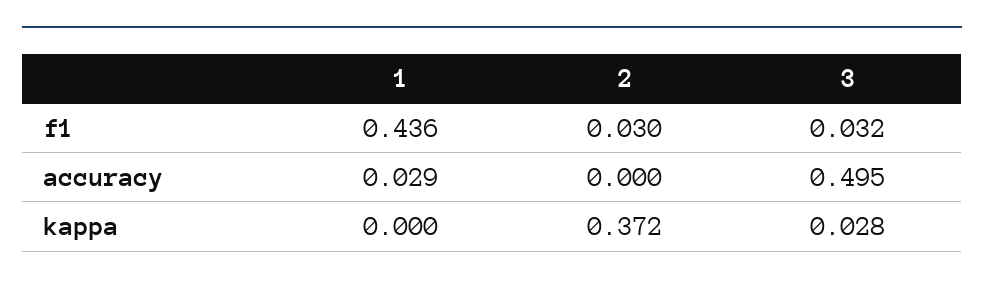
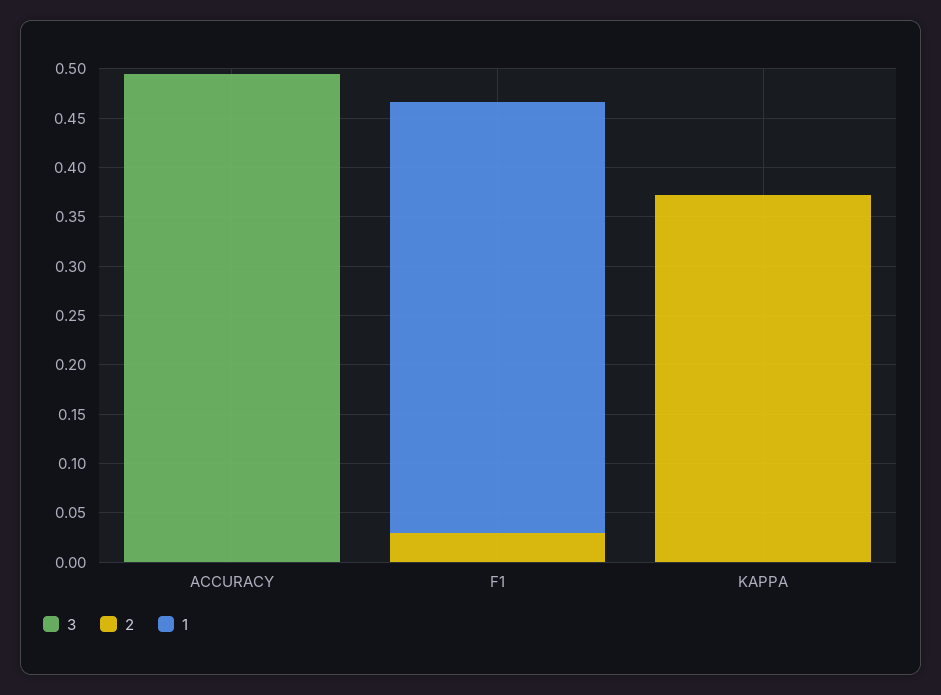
  {
    "1": {
      "f1": 0.436,
-     "accuracy": 0.029,
+     "accuracy": 0,
      "kappa": 0
    },
    "2": {
      "f1": 0.03,
      "accuracy": 0,
      "kappa": 0.372
    },
    "3": {
-     "f1": 0.032,
+     "f1": 0,
      "accuracy": 0.495,
-     "kappa": 0.028
+     "kappa": 0
    }
  }

